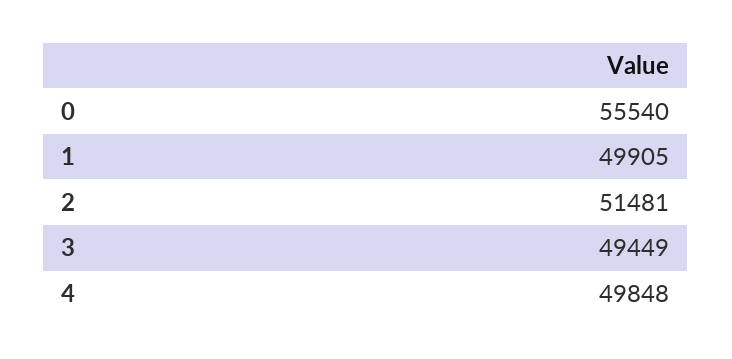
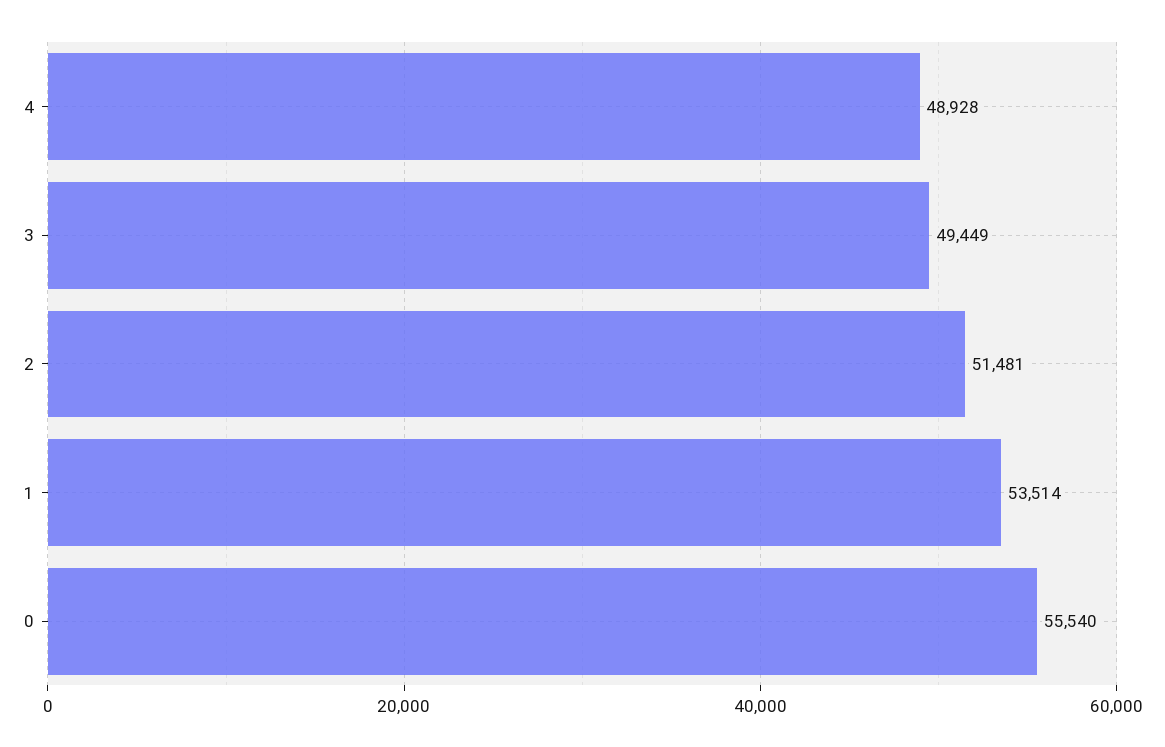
  {
    "0": 55540,
-   "1": 49905,
+   "1": 53514,
    "2": 51481,
    "3": 49449,
-   "4": 49848
+   "4": 48928
  }

